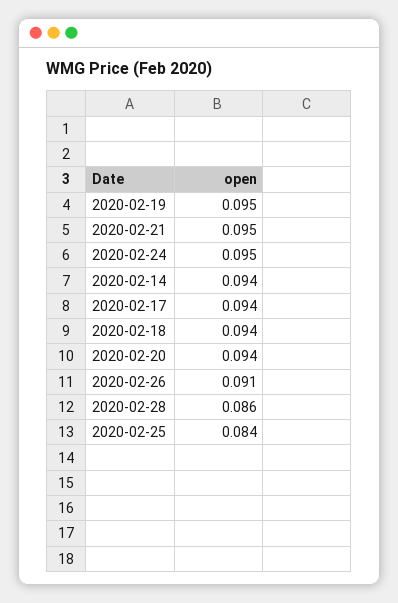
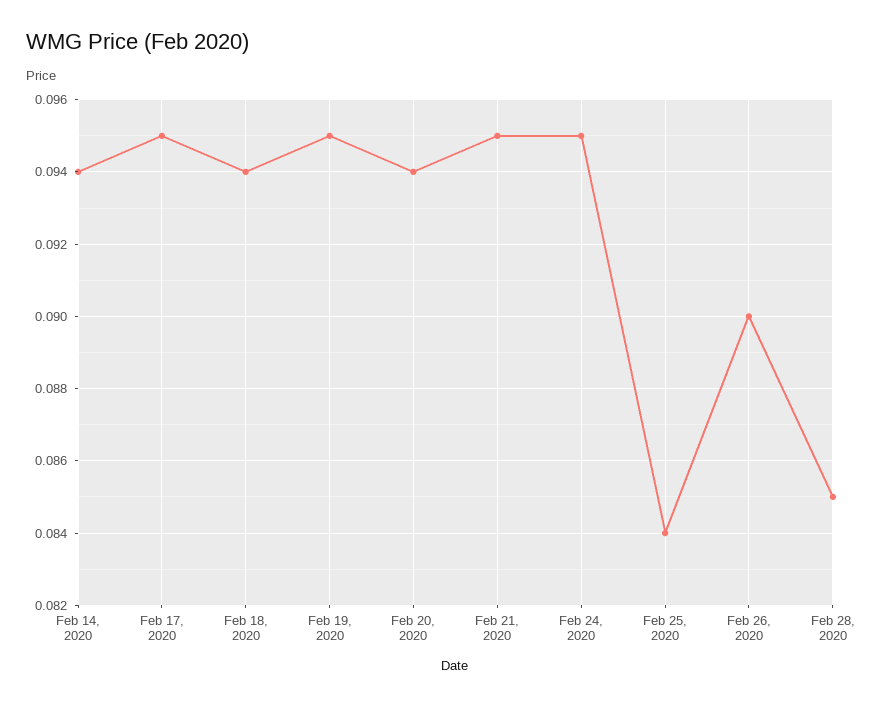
  {
    "2020-02-19": 0.095,
    "2020-02-21": 0.095,
    "2020-02-24": 0.095,
    "2020-02-14": 0.094,
-   "2020-02-17": 0.094,
+   "2020-02-17": 0.095,
    "2020-02-18": 0.094,
    "2020-02-20": 0.094,
-   "2020-02-26": 0.091,
+   "2020-02-26": 0.09,
-   "2020-02-28": 0.086,
+   "2020-02-28": 0.085,
    "2020-02-25": 0.084
  }

